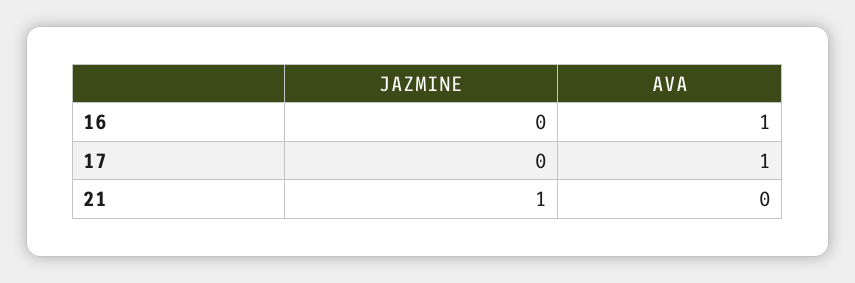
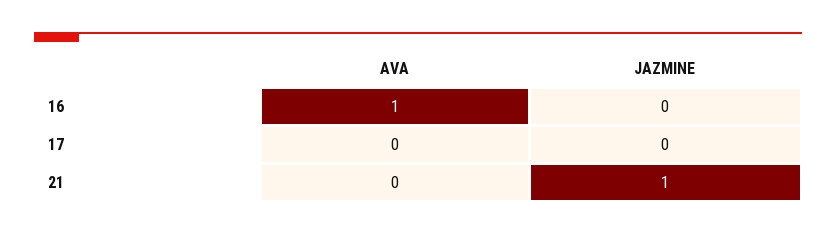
  {
    "JAZMINE": {
      "16": 0,
      "17": 0,
      "21": 1
    },
    "AVA": {
      "16": 1,
-     "17": 1,
+     "17": 0,
      "21": 0
    }
  }

